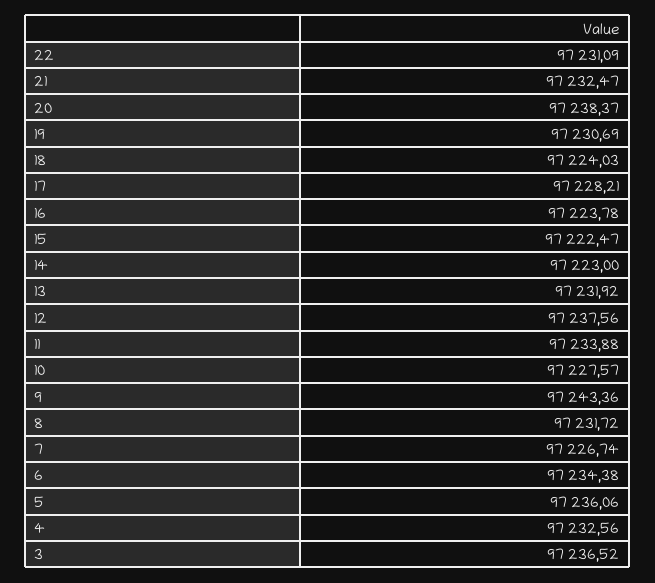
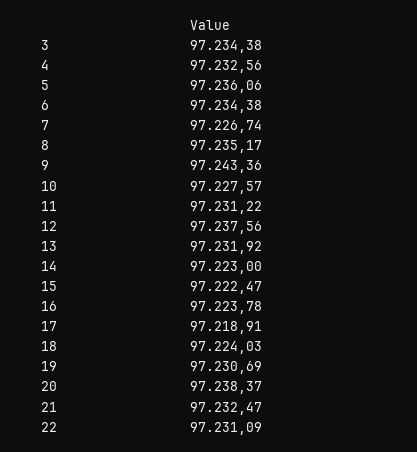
  {
    "22": 97231.09,
    "21": 97232.47,
    "20": 97238.37,
    "19": 97230.69,
    "18": 97224.03,
-   "17": 97228.21,
+   "17": 97218.91,
    "16": 97223.78,
    "15": 97222.47,
    "14": 97223,
    "13": 97231.92,
    "12": 97237.56,
-   "11": 97233.88,
+   "11": 97231.22,
    "10": 97227.57,
    "9": 97243.36,
-   "8": 97231.72,
+   "8": 97235.17,
    "7": 97226.74,
    "6": 97234.38,
    "5": 97236.06,
    "4": 97232.56,
-   "3": 97236.52
+   "3": 97234.38
  }

